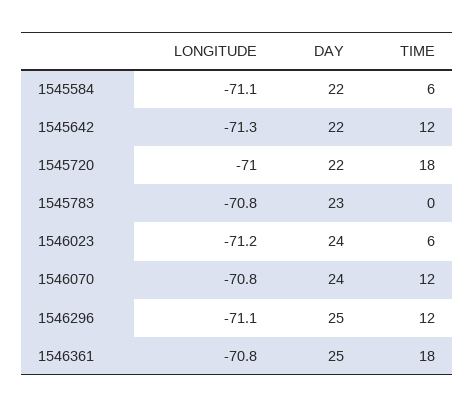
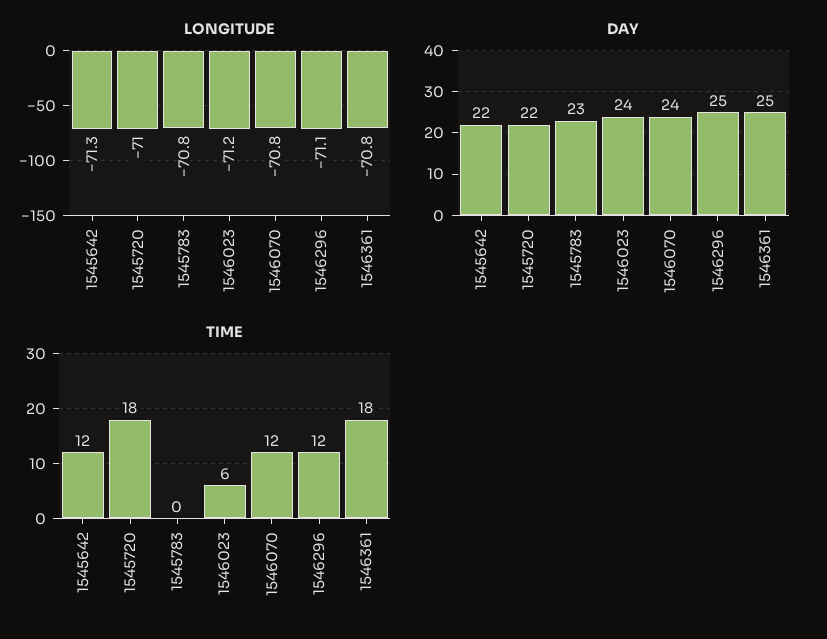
  {
    "LONGITUDE": {
-     "1545584": -71.1,
      "1545642": -71.3,
      "1545720": -71,
      "1545783": -70.8,
      "1546023": -71.2,
      "1546070": -70.8,
      "1546296": -71.1,
      "1546361": -70.8
    },
    "DAY": {
-     "1545584": 22,
      "1545642": 22,
      "1545720": 22,
      "1545783": 23,
      "1546023": 24,
      "1546070": 24,
      "1546296": 25,
      "1546361": 25
    },
    "TIME": {
-     "1545584": 6,
      "1545642": 12,
      "1545720": 18,
      "1545783": 0,
      "1546023": 6,
      "1546070": 12,
      "1546296": 12,
      "1546361": 18
    }
  }

